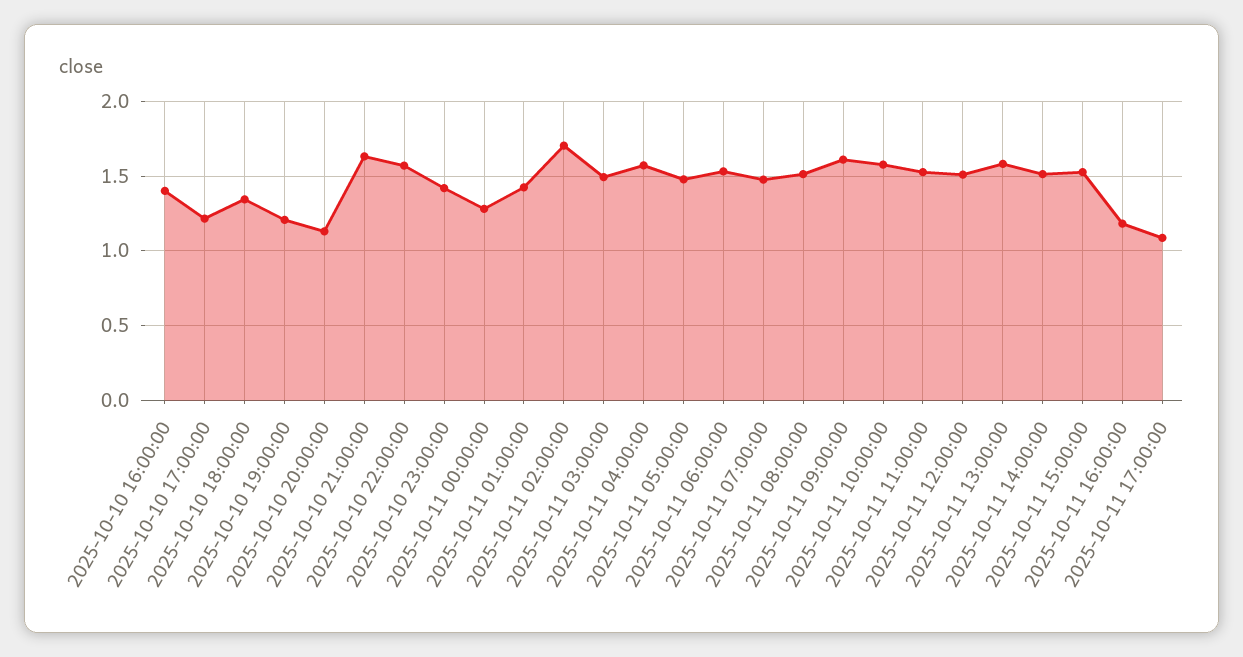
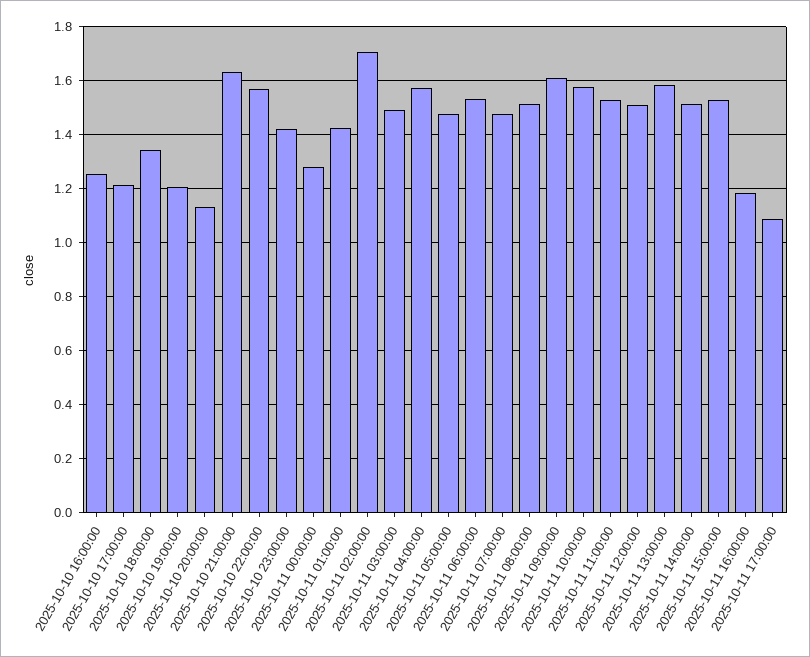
  {
-   "2025-10-10 16:00:00": 1.4,
+   "2025-10-10 16:00:00": 1.25,
    "2025-10-10 17:00:00": 1.225,
    "2025-10-10 18:00:00": 1.35,
    "2025-10-10 19:00:00": 1.2,
    "2025-10-10 20:00:00": 1.125,
    "2025-10-10 21:00:00": 1.625,
    "2025-10-10 22:00:00": 1.575,
    "2025-10-10 23:00:00": 1.425,
    "2025-10-11 00:00:00": 1.275,
    "2025-10-11 01:00:00": 1.425,
    "2025-10-11 02:00:00": 1.7,
    "2025-10-11 03:00:00": 1.5,
    "2025-10-11 04:00:00": 1.575,
    "2025-10-11 05:00:00": 1.475,
    "2025-10-11 06:00:00": 1.525,
    "2025-10-11 07:00:00": 1.475,
    "2025-10-11 08:00:00": 1.525,
    "2025-10-11 09:00:00": 1.6,
    "2025-10-11 10:00:00": 1.575,
    "2025-10-11 11:00:00": 1.525,
    "2025-10-11 12:00:00": 1.5,
    "2025-10-11 13:00:00": 1.575,
    "2025-10-11 14:00:00": 1.525,
    "2025-10-11 15:00:00": 1.525,
    "2025-10-11 16:00:00": 1.175,
    "2025-10-11 17:00:00": 1.075
  }

